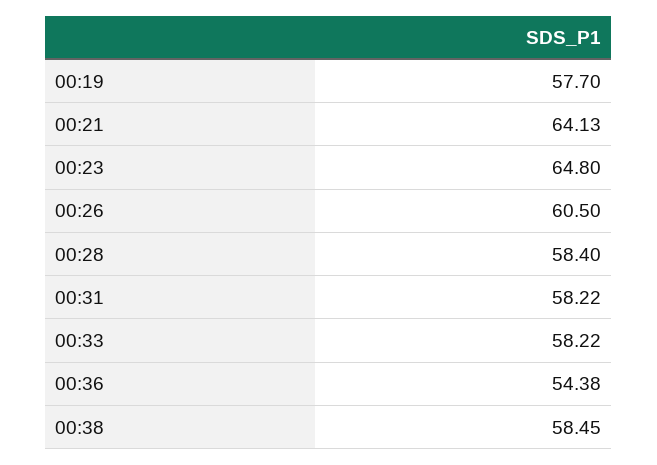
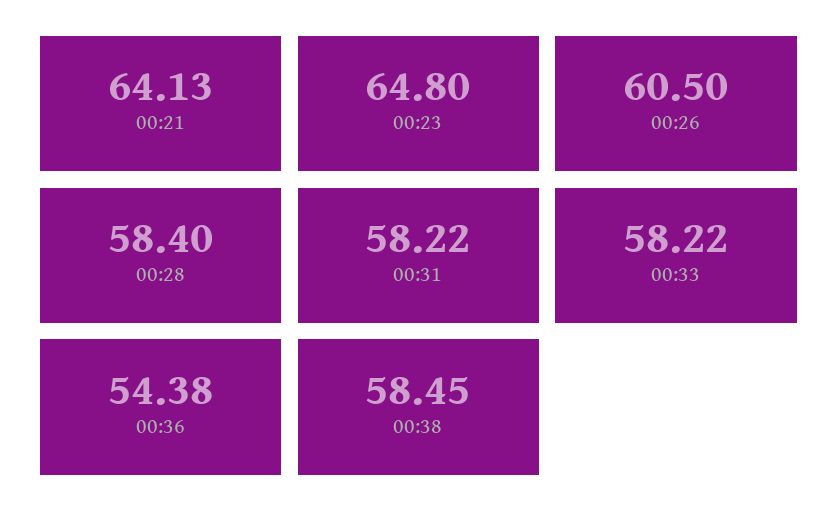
  {
-   "00:19": 57.7,
    "00:21": 64.13,
    "00:23": 64.8,
    "00:26": 60.5,
    "00:28": 58.4,
    "00:31": 58.22,
    "00:33": 58.22,
    "00:36": 54.38,
    "00:38": 58.45
  }

